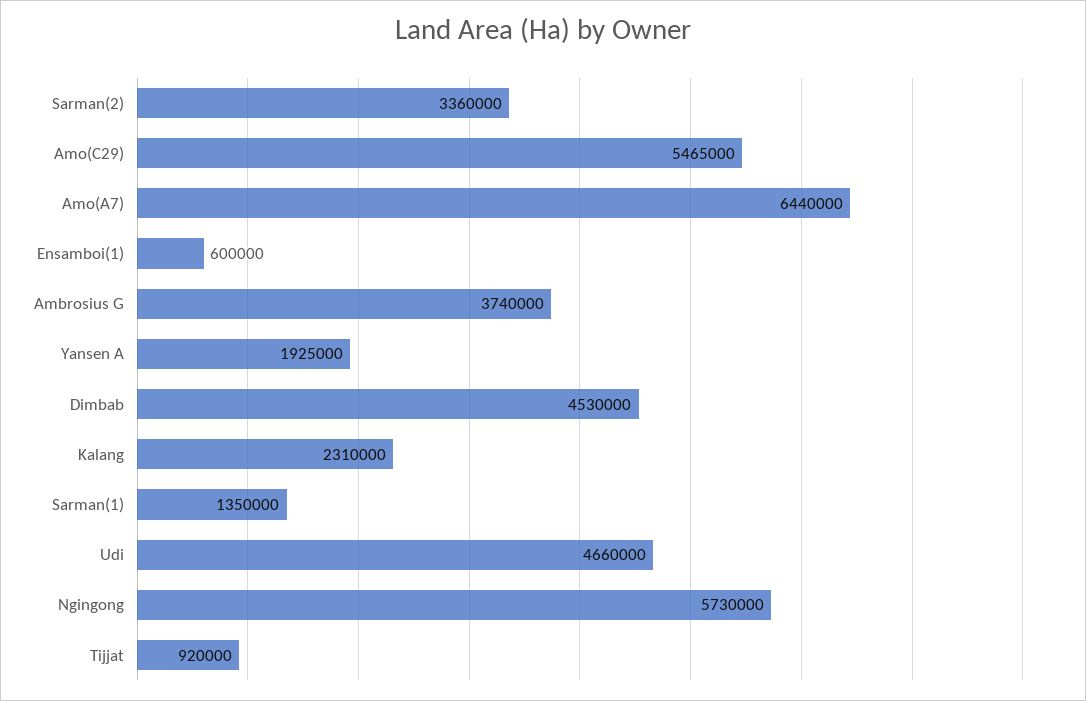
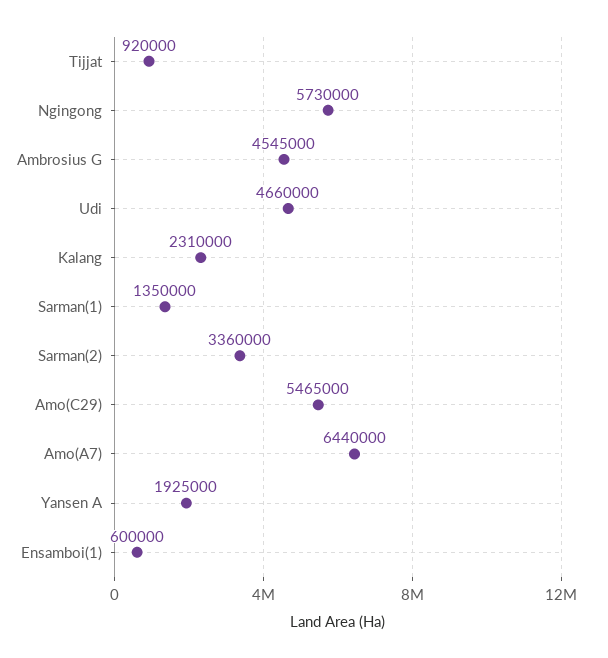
  {
    "Sarman(2)": 3360000,
    "Amo(C29)": 5465000,
    "Amo(A7)": 6440000,
    "Ensamboi(1)": 600000,
-   "Ambrosius G": 3740000,
+   "Ambrosius G": 4545000,
    "Yansen A": 1925000,
-   "Dimbab": 4530000,
    "Kalang": 2310000,
    "Sarman(1)": 1350000,
    "Udi": 4660000,
    "Ngingong": 5730000,
    "Tijjat": 920000
  }

